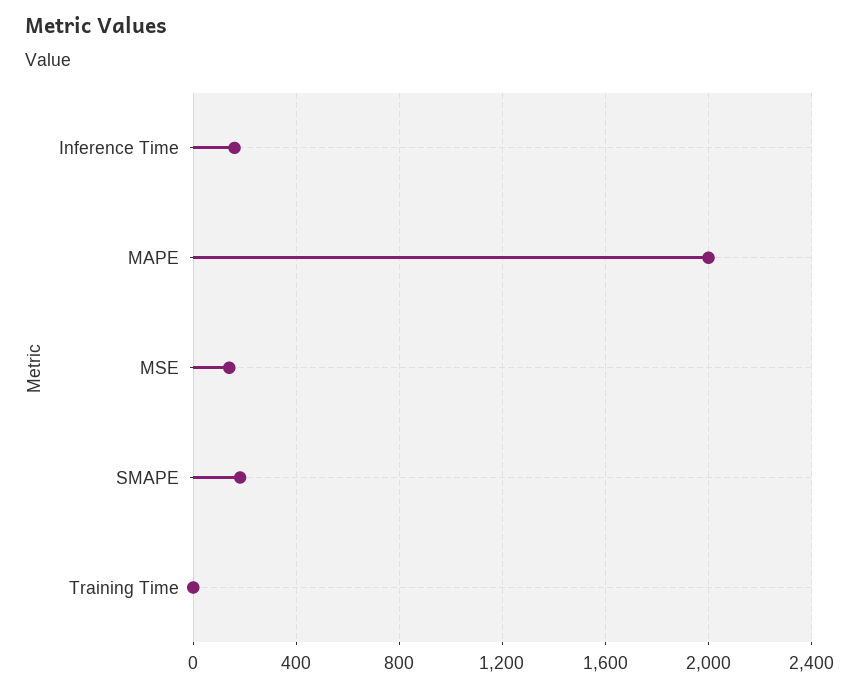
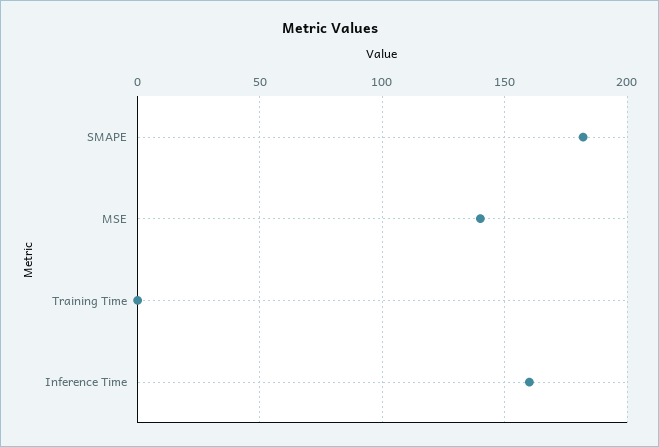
  {
    "Inference Time": 160,
-   "MAPE": 2000,
    "MSE": 140,
    "SMAPE": 180,
    "Training Time": 0
  }

